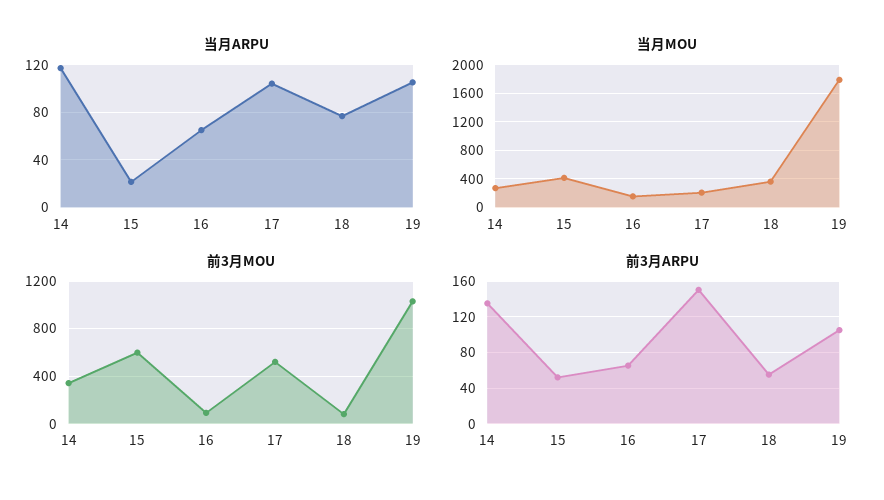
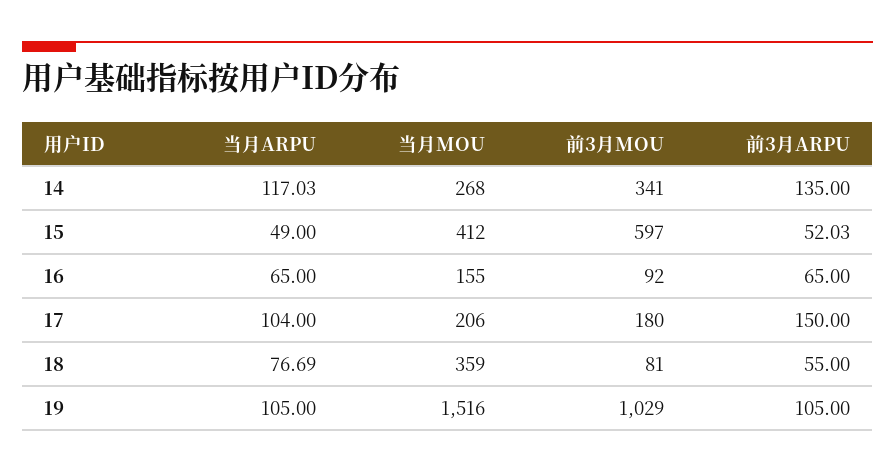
  {
    "当月ARPU": {
      "14": 117.03,
-     "15": 20,
+     "15": 49,
      "16": 65,
      "17": 104,
      "18": 76.69,
      "19": 105
    },
    "当月MOU": {
      "14": 268,
      "15": 412,
      "16": 155,
      "17": 206,
      "18": 359,
-     "19": 1800
+     "19": 1516
    },
    "前3月MOU": {
      "14": 341,
      "15": 597,
      "16": 92,
-     "17": 500,
+     "17": 180,
      "18": 81,
      "19": 1029
    },
    "前3月ARPU": {
      "14": 135,
      "15": 52.03,
      "16": 65,
      "17": 150,
      "18": 55,
      "19": 105
    }
  }

